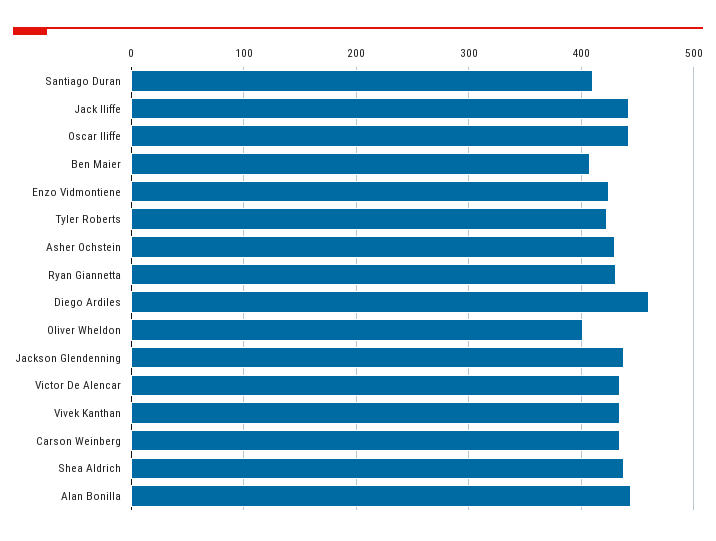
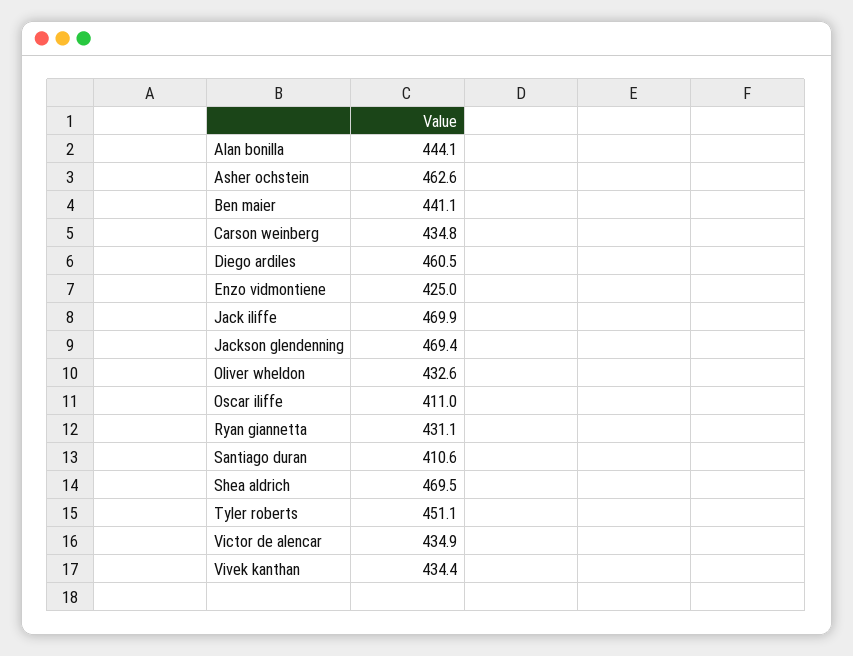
  {
    "Santiago Duran": 410.6,
-   "Jack Iliffe": 440,
+   "Jack Iliffe": 469.9,
-   "Oscar Iliffe": 440,
+   "Oscar Iliffe": 411,
-   "Ben Maier": 410,
+   "Ben Maier": 441.1,
    "Enzo Vidmontiene": 425,
-   "Tyler Roberts": 420,
+   "Tyler Roberts": 451.1,
-   "Asher Ochstein": 430,
+   "Asher Ochstein": 462.6,
    "Ryan Giannetta": 431.1,
    "Diego Ardiles": 460.5,
-   "Oliver Wheldon": 400,
+   "Oliver Wheldon": 432.6,
-   "Jackson Glendenning": 440,
+   "Jackson Glendenning": 469.4,
    "Victor De Alencar": 434.9,
    "Vivek Kanthan": 434.4,
    "Carson Weinberg": 434.8,
-   "Shea Aldrich": 440,
+   "Shea Aldrich": 469.5,
    "Alan Bonilla": 444.1
  }

